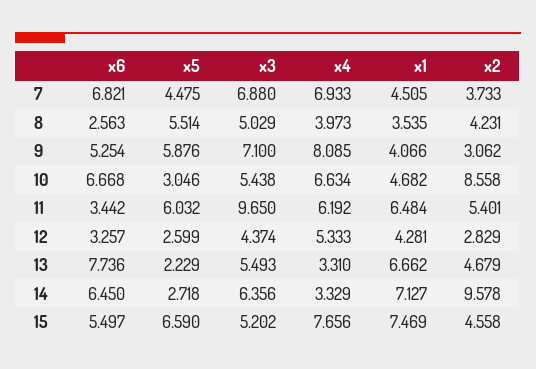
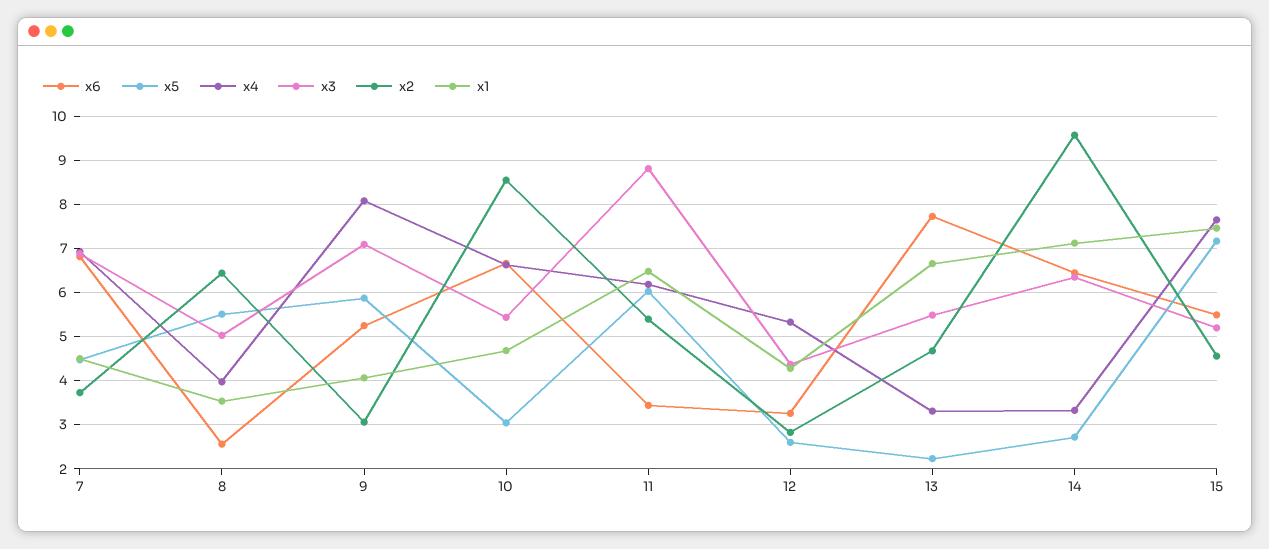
  {
    "x6": {
      "7": 6.821,
      "8": 2.563,
      "9": 5.254,
      "10": 6.668,
      "11": 3.442,
      "12": 3.257,
      "13": 7.736,
      "14": 6.45,
      "15": 5.497
    },
    "x5": {
      "7": 4.475,
      "8": 5.514,
      "9": 5.876,
      "10": 3.046,
      "11": 6.032,
      "12": 2.599,
      "13": 2.229,
      "14": 2.718,
-     "15": 6.59
+     "15": 7.2
    },
    "x3": {
      "7": 6.88,
      "8": 5.029,
      "9": 7.1,
      "10": 5.438,
-     "11": 9.65,
+     "11": 8.8,
      "12": 4.374,
      "13": 5.493,
      "14": 6.356,
      "15": 5.202
    },
    "x4": {
      "7": 6.933,
      "8": 3.973,
      "9": 8.085,
      "10": 6.634,
      "11": 6.192,
      "12": 5.333,
      "13": 3.31,
      "14": 3.329,
      "15": 7.656
    },
    "x1": {
      "7": 4.505,
      "8": 3.535,
      "9": 4.066,
      "10": 4.682,
      "11": 6.484,
      "12": 4.281,
      "13": 6.662,
      "14": 7.127,
      "15": 7.469
    },
    "x2": {
      "7": 3.733,
-     "8": 4.231,
+     "8": 6.4,
      "9": 3.062,
      "10": 8.558,
      "11": 5.401,
      "12": 2.829,
      "13": 4.679,
      "14": 9.578,
      "15": 4.558
    }
  }

